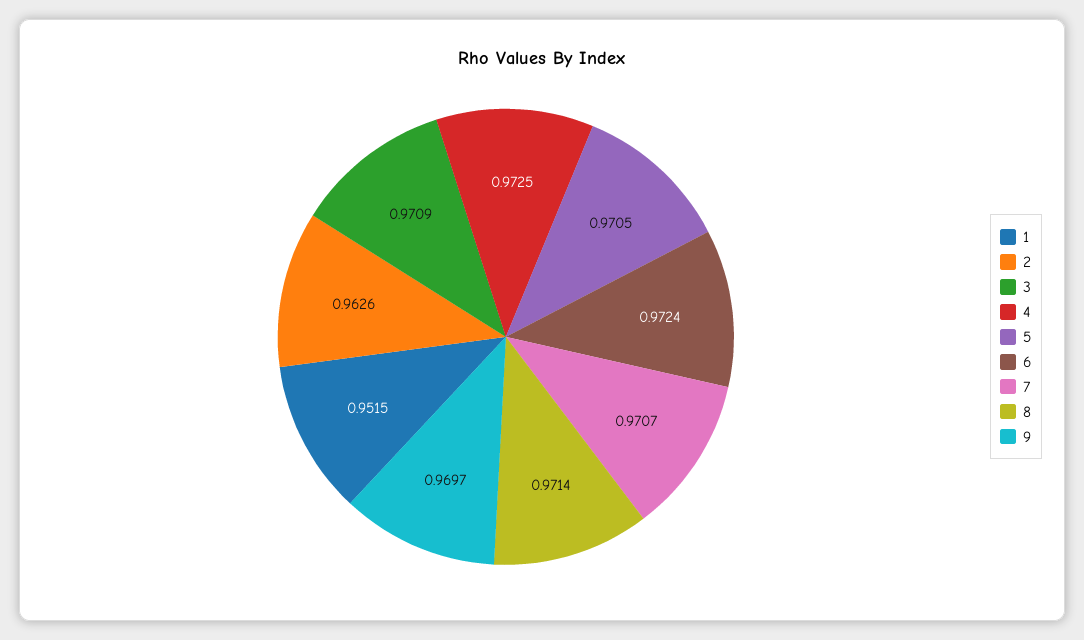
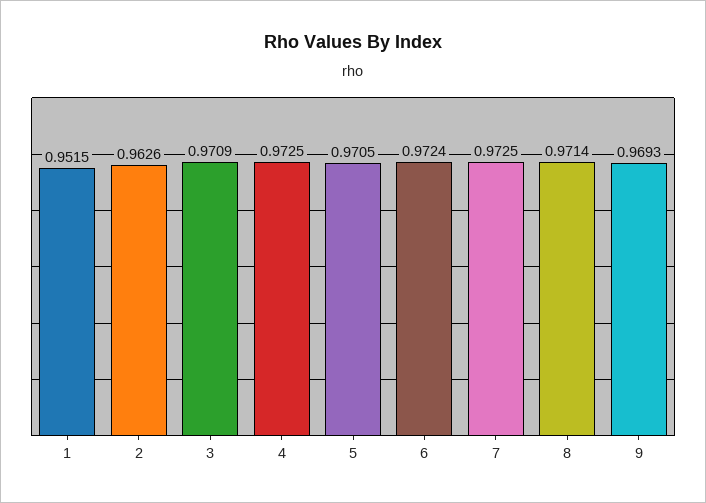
  {
    "1": 0.9515,
    "2": 0.9626,
    "3": 0.9709,
    "4": 0.9725,
    "5": 0.9705,
    "6": 0.9724,
-   "7": 0.9707,
+   "7": 0.9725,
    "8": 0.9714,
-   "9": 0.9697
+   "9": 0.9693
  }

